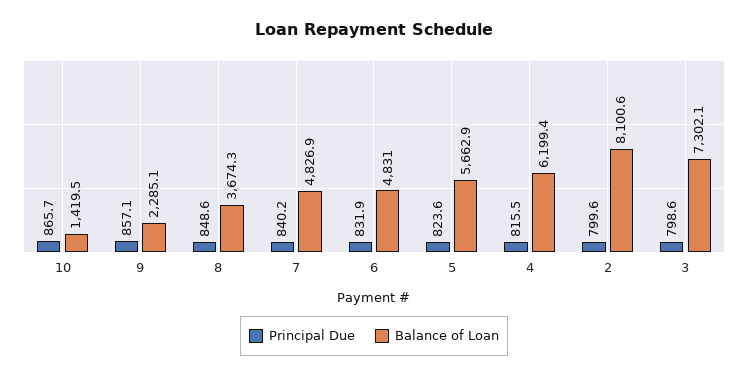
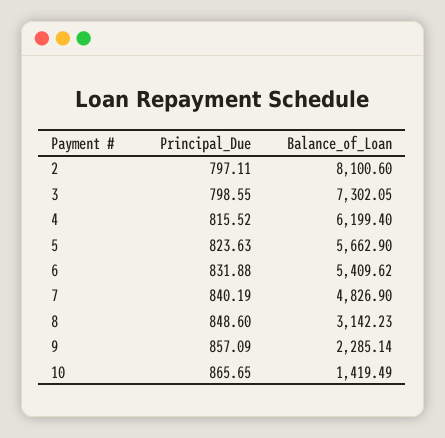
  {
    "Principal Due": {
      "10": 865.65,
      "9": 857.09,
      "8": 848.6,
      "7": 840.19,
      "6": 831.88,
      "5": 823.63,
      "4": 815.52,
-     "2": 799.6,
+     "2": 797.11,
      "3": 798.55
    },
    "Balance of Loan": {
      "10": 1419.49,
      "9": 2285.14,
-     "8": 3674.3,
+     "8": 3142.23,
      "7": 4826.9,
-     "6": 4831,
+     "6": 5409.62,
      "5": 5662.9,
      "4": 6199.4,
      "2": 8100.6,
      "3": 7302.05
    }
  }

